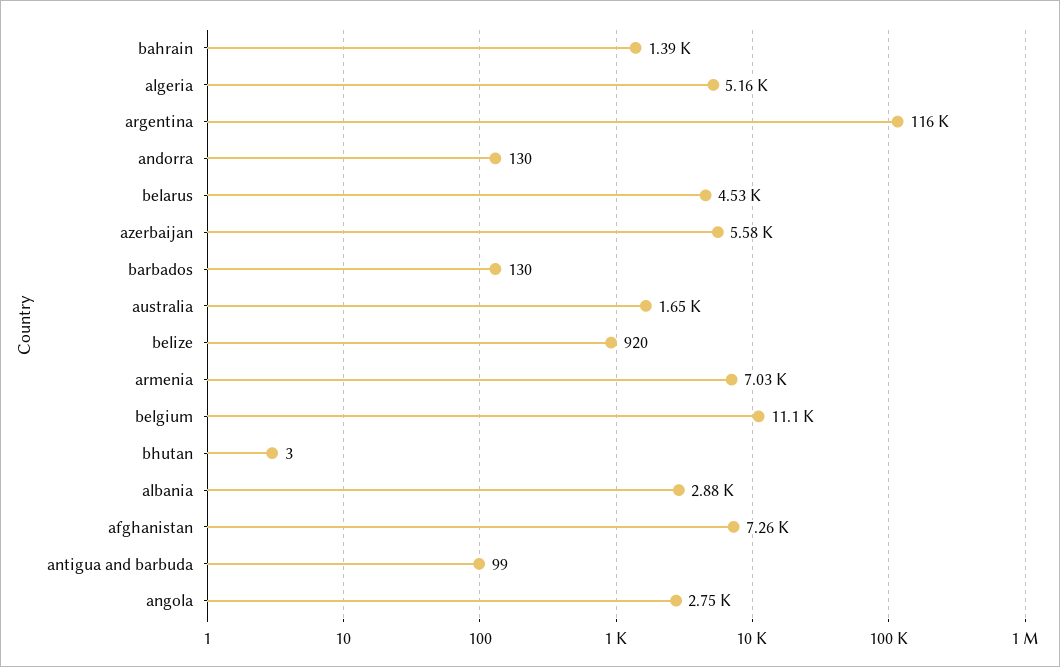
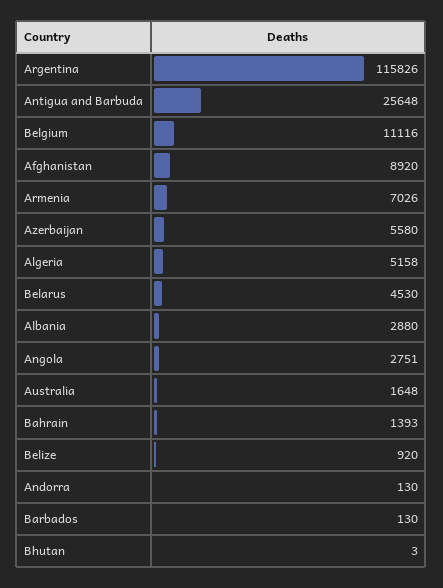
  {
    "bahrain": 1393,
    "algeria": 5158,
    "argentina": 115826,
    "andorra": 130,
    "belarus": 4530,
    "azerbaijan": 5580,
    "barbados": 130,
    "australia": 1648,
    "belize": 920,
    "armenia": 7026,
    "belgium": 11116,
    "bhutan": 3,
    "albania": 2880,
-   "afghanistan": 7260,
+   "afghanistan": 8920,
-   "antigua and barbuda": 99,
+   "antigua and barbuda": 25648,
    "angola": 2751
  }

